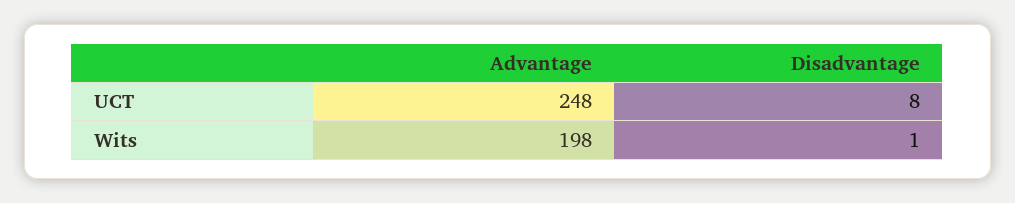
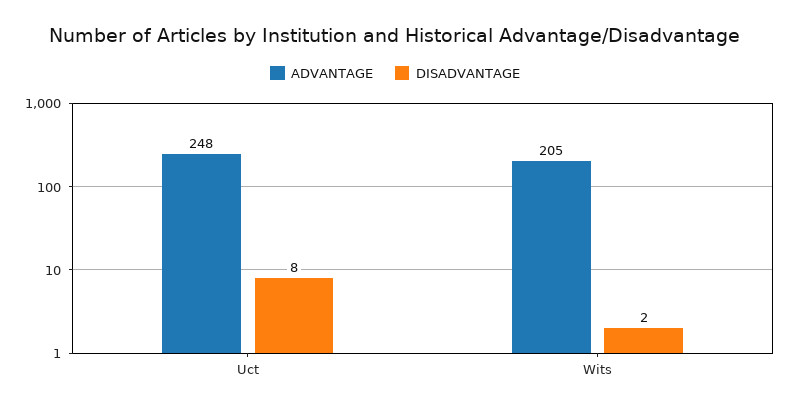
  {
    "Advantage": {
      "UCT": 248,
-     "Wits": 198
+     "Wits": 205
    },
    "Disadvantage": {
      "UCT": 8,
-     "Wits": 1
+     "Wits": 2
    }
  }

